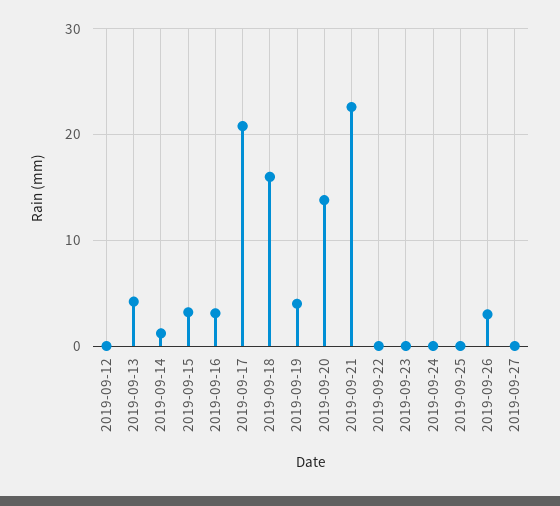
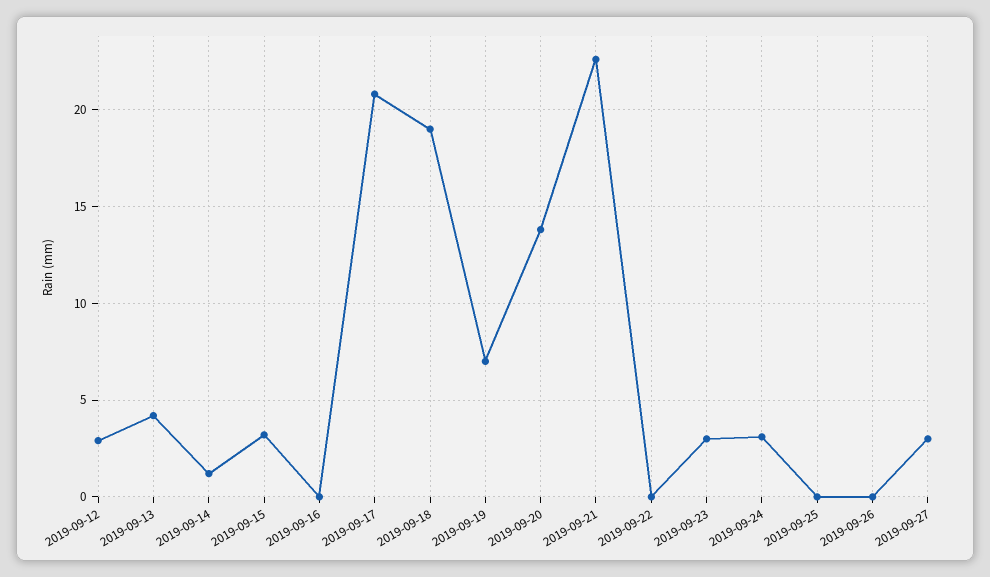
  {
-   "2019-09-12": 0,
+   "2019-09-12": 3,
    "2019-09-13": 4,
    "2019-09-14": 1,
    "2019-09-15": 3,
-   "2019-09-16": 3,
+   "2019-09-16": 0,
    "2019-09-17": 21,
-   "2019-09-18": 16,
+   "2019-09-18": 19,
-   "2019-09-19": 4,
+   "2019-09-19": 7,
    "2019-09-20": 14,
    "2019-09-21": 22.5,
    "2019-09-22": 0,
-   "2019-09-23": 0,
+   "2019-09-23": 3,
-   "2019-09-24": 0,
+   "2019-09-24": 3,
    "2019-09-25": 0,
-   "2019-09-26": 3,
+   "2019-09-26": 0,
-   "2019-09-27": 0
+   "2019-09-27": 3
  }

